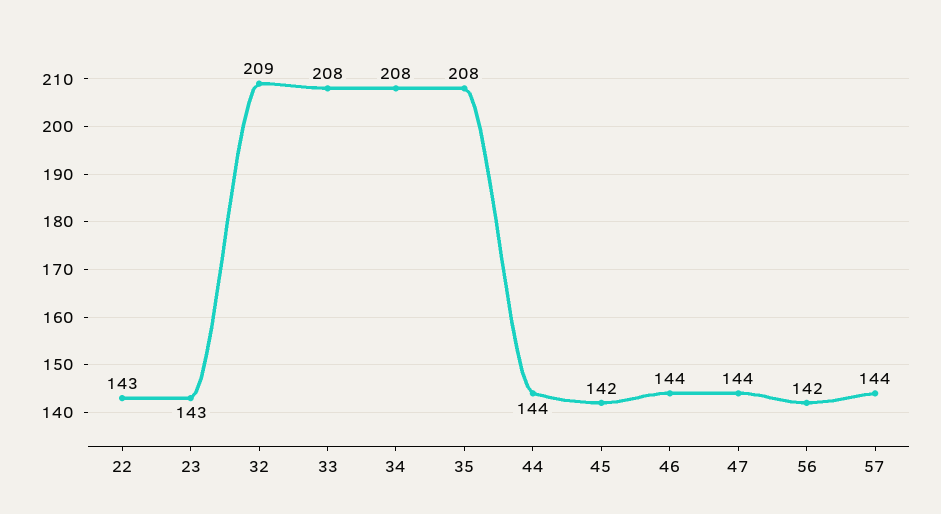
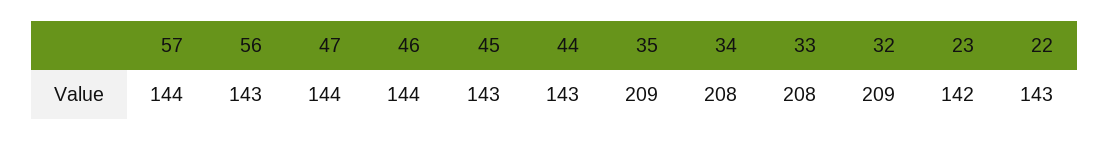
  {
    "22": 143,
-   "23": 143,
+   "23": 142,
    "32": 209,
    "33": 208,
    "34": 208,
-   "35": 208,
+   "35": 209,
-   "44": 144,
+   "44": 143,
-   "45": 142,
+   "45": 143,
    "46": 144,
    "47": 144,
-   "56": 142,
+   "56": 143,
    "57": 144
  }

